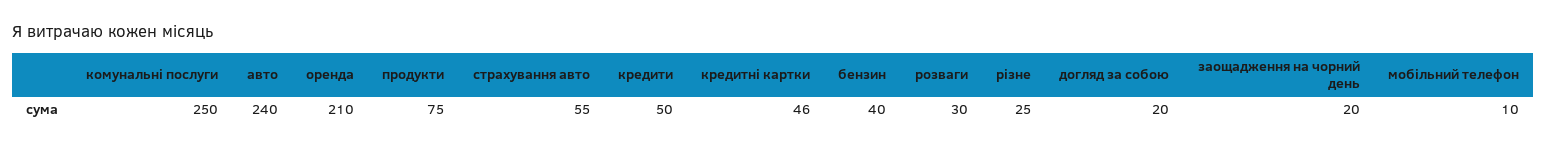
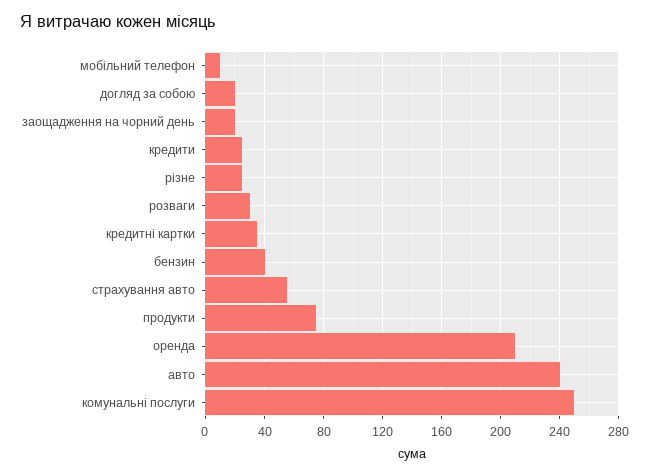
  {
    "комунальні послуги": 250,
    "авто": 240,
    "оренда": 210,
    "продукти": 75,
    "страхування авто": 55,
-   "кредити": 50,
+   "кредити": 25,
-   "кредитні картки": 46,
+   "кредитні картки": 35,
    "бензин": 40,
    "розваги": 30,
    "різне": 25,
    "догляд за собою": 20,
    "заощадження на чорний день": 20,
    "мобільний телефон": 10
  }

